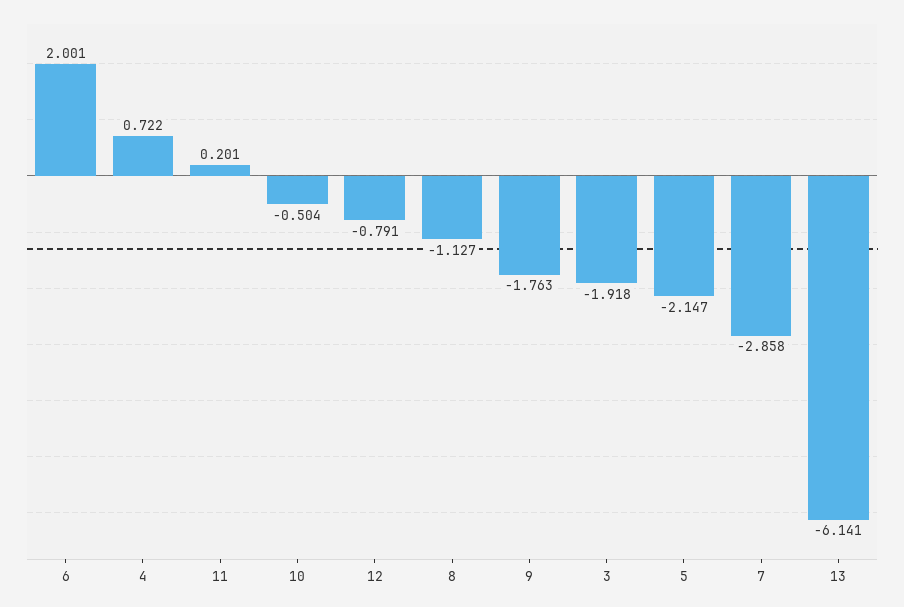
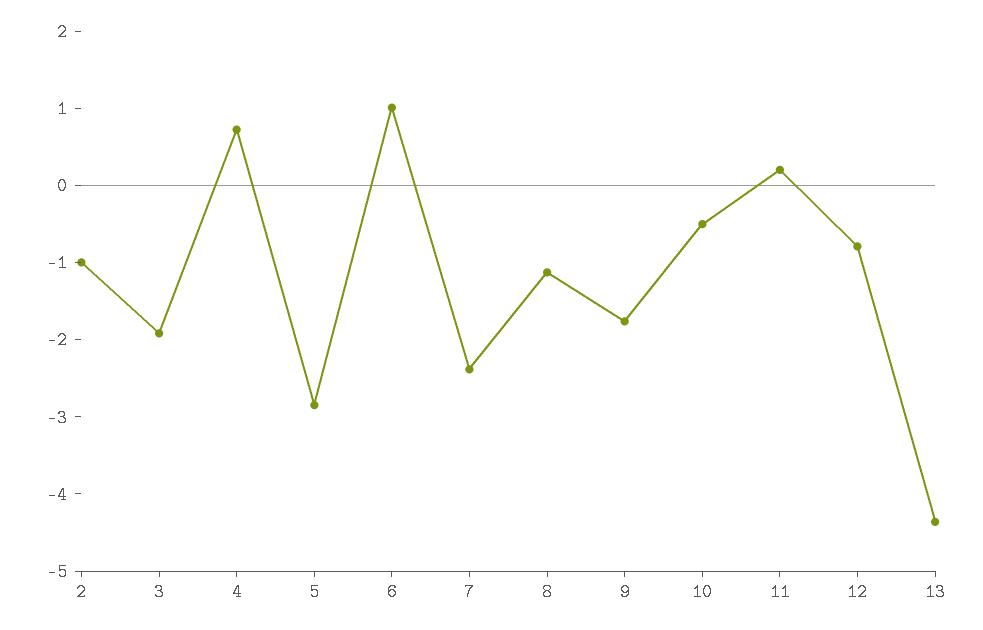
  {
-   "6": 2.001,
+   "6": 1,
    "4": 0.722,
    "11": 0.201,
    "10": -0.504,
    "12": -0.791,
    "8": -1.127,
    "9": -1.763,
    "3": -1.918,
-   "5": -2.147,
+   "5": -2.8,
-   "7": -2.858,
+   "7": -2.4,
-   "13": -6.141
+   "13": -4.4,
+   "2": -1
  }

